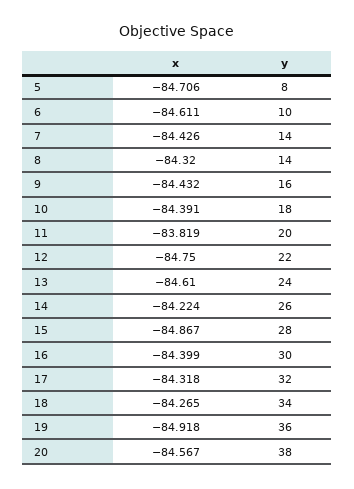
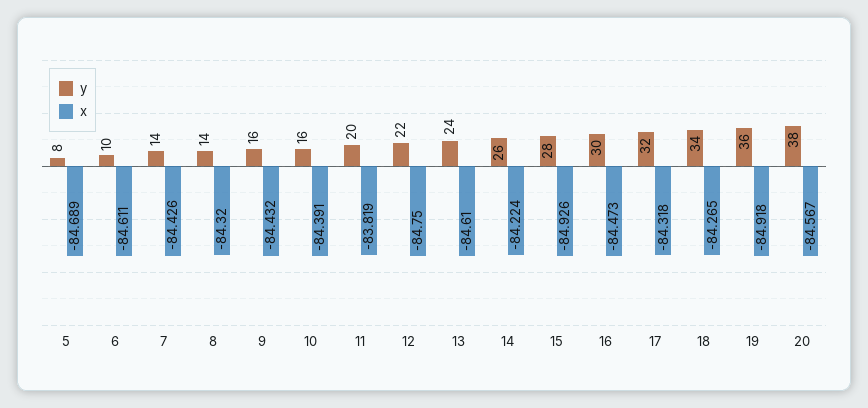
  {
    "x": {
-     "5": -84.706,
+     "5": -84.689,
      "6": -84.611,
      "7": -84.426,
      "8": -84.32,
      "9": -84.432,
      "10": -84.391,
      "11": -83.819,
      "12": -84.75,
      "13": -84.61,
      "14": -84.224,
-     "15": -84.867,
+     "15": -84.926,
-     "16": -84.399,
+     "16": -84.473,
      "17": -84.318,
      "18": -84.265,
      "19": -84.918,
      "20": -84.567
    },
    "y": {
      "5": 8,
      "6": 10,
      "7": 14,
      "8": 14,
      "9": 16,
-     "10": 18,
+     "10": 16,
      "11": 20,
      "12": 22,
      "13": 24,
      "14": 26,
      "15": 28,
      "16": 30,
      "17": 32,
      "18": 34,
      "19": 36,
      "20": 38
    }
  }

